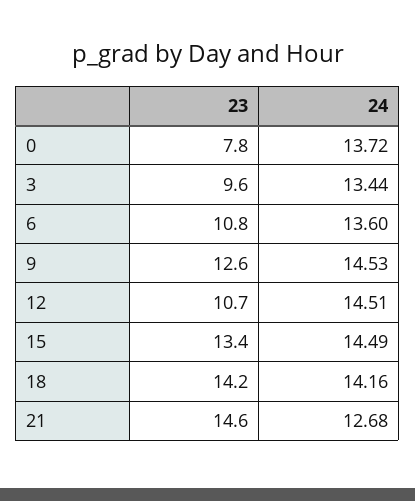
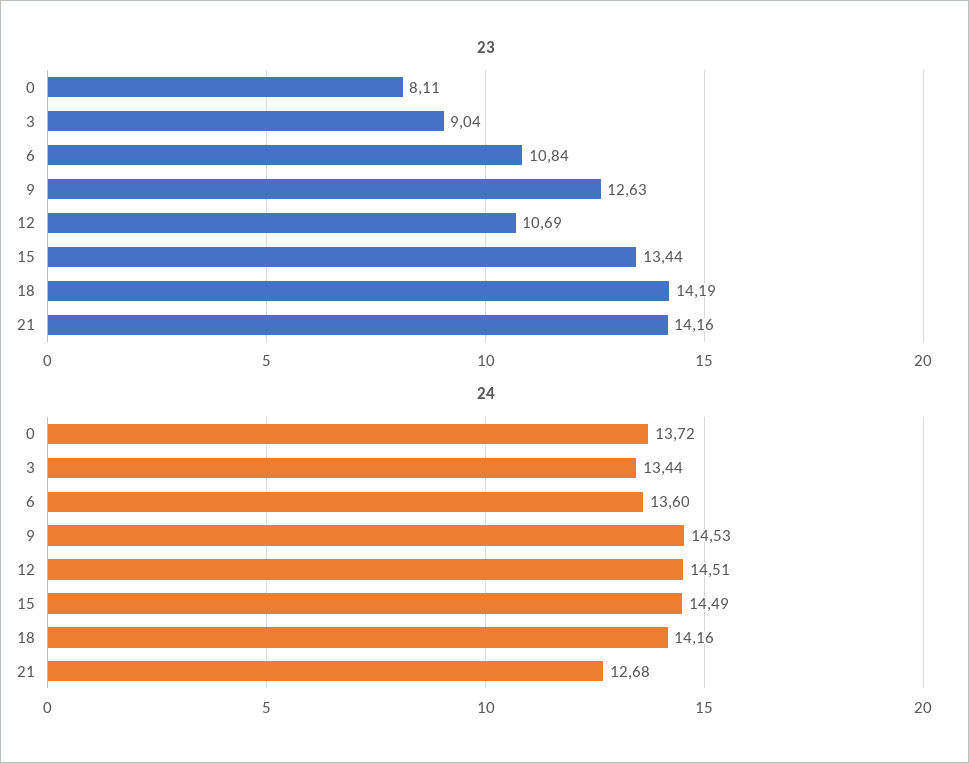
  {
    "23": {
-     "0": 7.8,
+     "0": 8.11,
-     "3": 9.6,
+     "3": 9.04,
      "6": 10.84,
      "9": 12.63,
      "12": 10.69,
      "15": 13.44,
      "18": 14.19,
-     "21": 14.6
+     "21": 14.16
    },
    "24": {
      "0": 13.72,
      "3": 13.44,
      "6": 13.6,
      "9": 14.53,
      "12": 14.51,
      "15": 14.49,
      "18": 14.16,
      "21": 12.68
    }
  }

